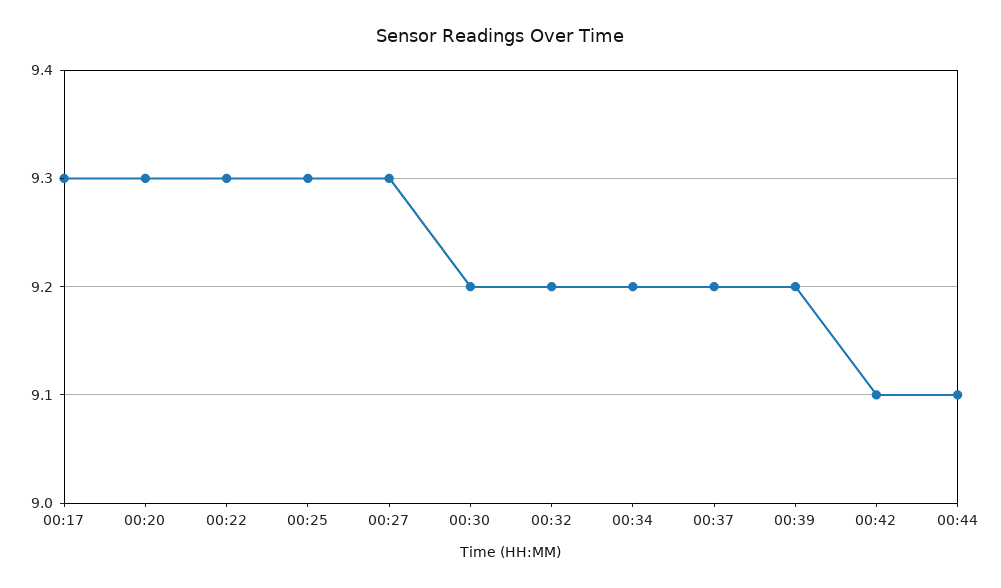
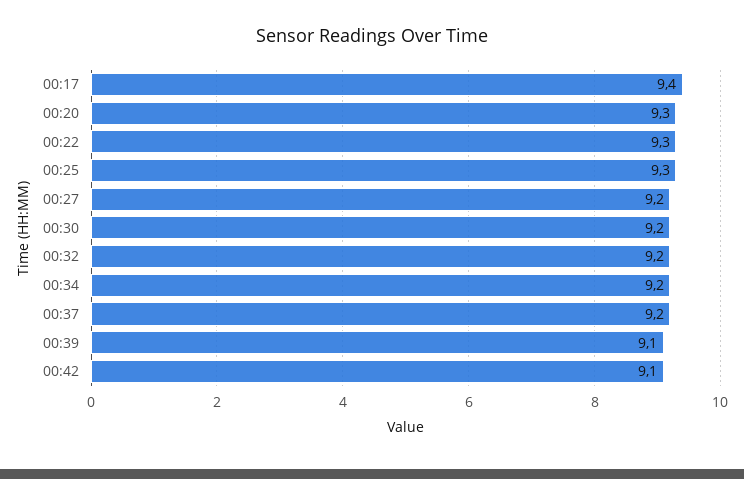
  {
-   "00:17": 9.3,
+   "00:17": 9.4,
    "00:20": 9.3,
    "00:22": 9.3,
    "00:25": 9.3,
-   "00:27": 9.3,
+   "00:27": 9.2,
    "00:30": 9.2,
    "00:32": 9.2,
    "00:34": 9.2,
    "00:37": 9.2,
-   "00:39": 9.2,
+   "00:39": 9.1,
-   "00:42": 9.1,
+   "00:42": 9.1
-   "00:44": 9.1
  }

